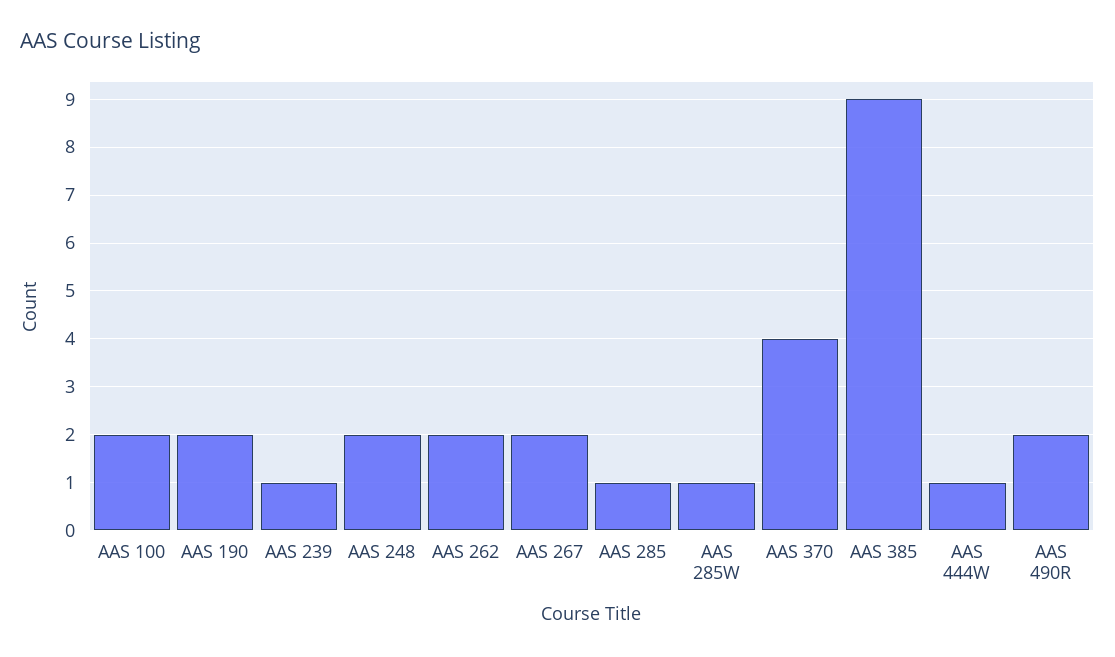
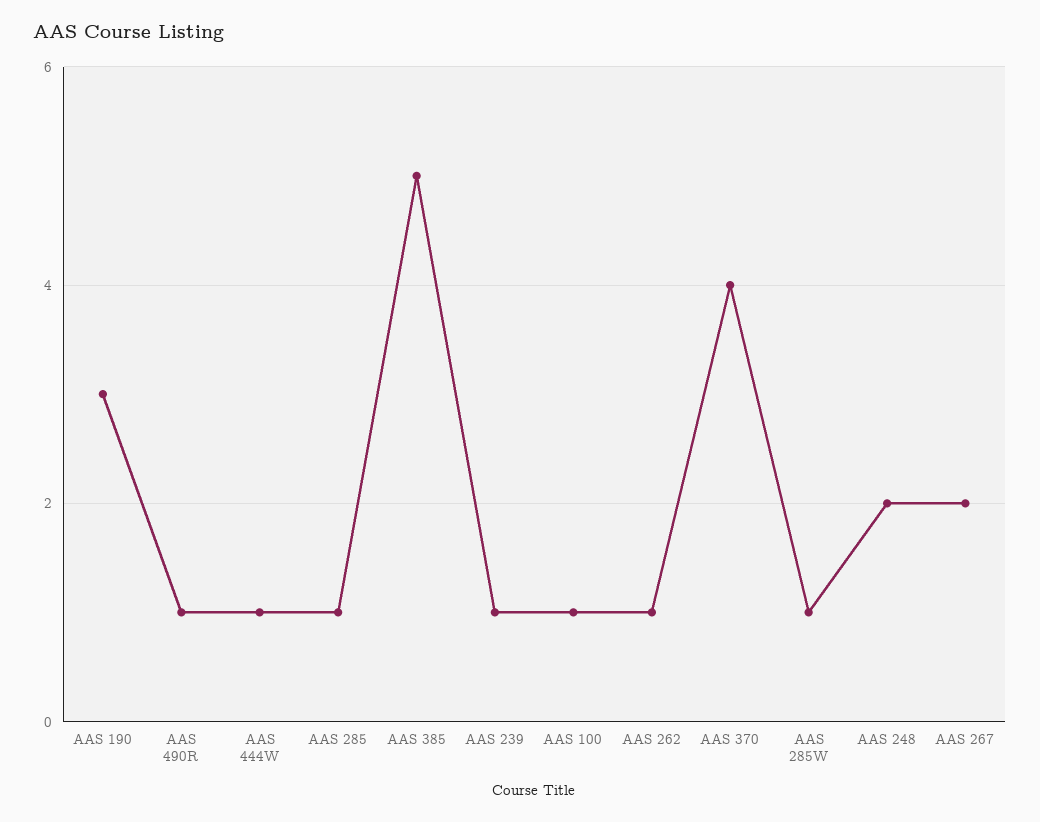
  {
-   "AAS 100": 2,
+   "AAS 100": 1,
-   "AAS 190": 2,
+   "AAS 190": 3,
    "AAS 239": 1,
    "AAS 248": 2,
-   "AAS 262": 2,
+   "AAS 262": 1,
    "AAS 267": 2,
    "AAS 285": 1,
    "AAS 285W": 1,
    "AAS 370": 4,
-   "AAS 385": 9,
+   "AAS 385": 5,
    "AAS 444W": 1,
-   "AAS 490R": 2
+   "AAS 490R": 1
  }

